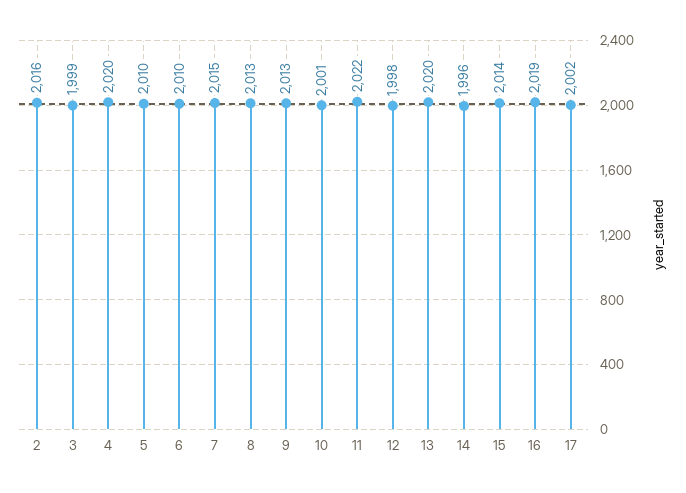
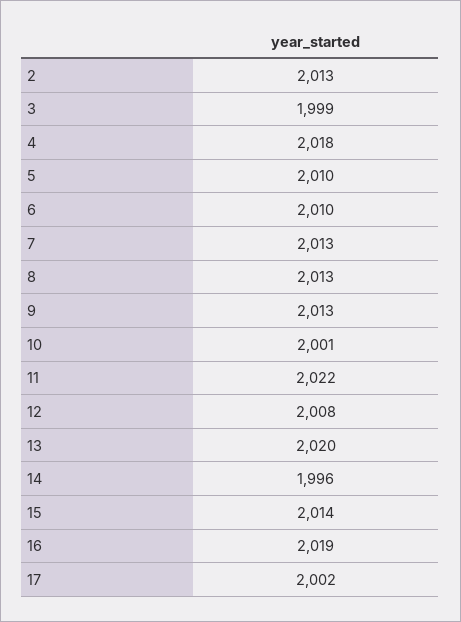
  {
-   "2": 2016,
+   "2": 2013,
    "3": 1999,
-   "4": 2020,
+   "4": 2018,
    "5": 2010,
    "6": 2010,
-   "7": 2015,
+   "7": 2013,
    "8": 2013,
    "9": 2013,
    "10": 2001,
    "11": 2022,
-   "12": 1998,
+   "12": 2008,
    "13": 2020,
    "14": 1996,
    "15": 2014,
    "16": 2019,
    "17": 2002
  }

